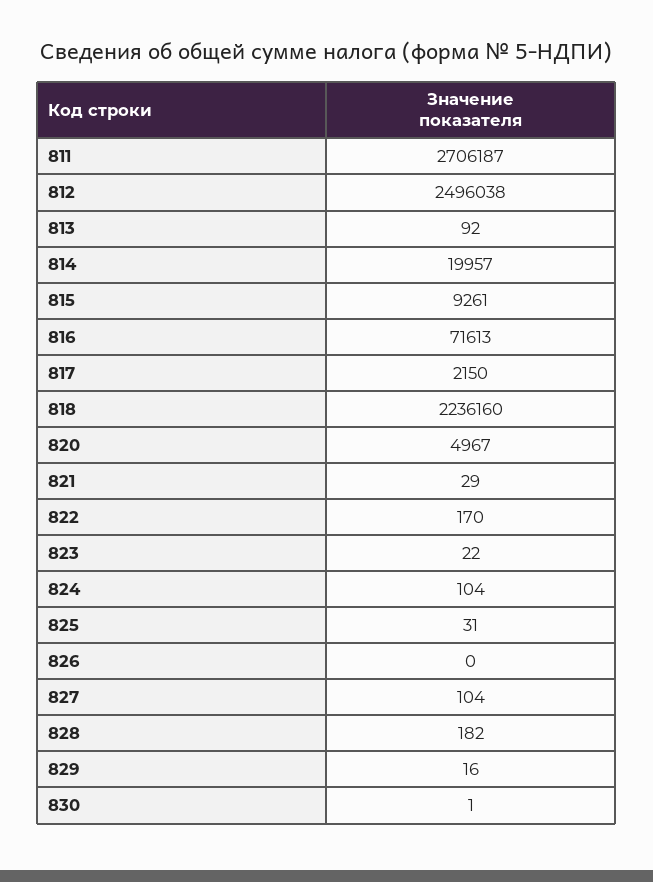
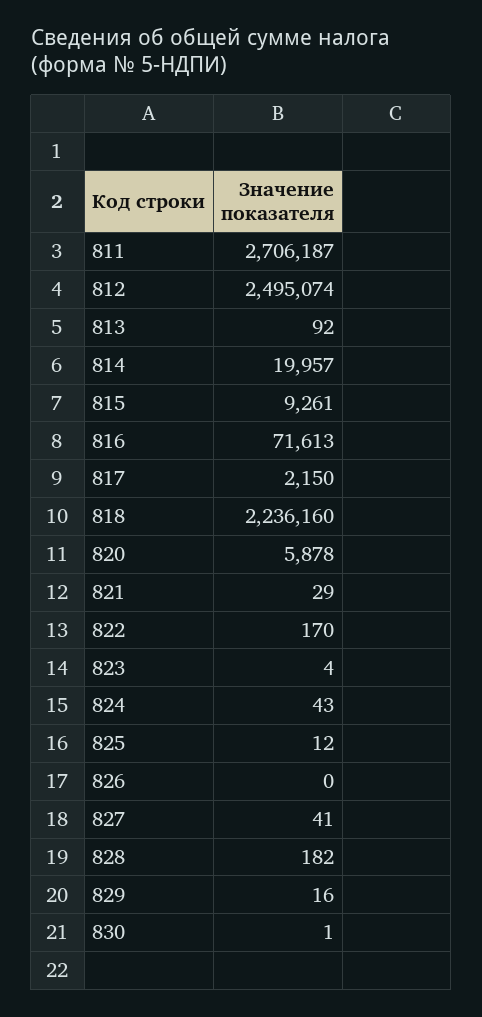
  {
    "811": 2706187,
-   "812": 2496038,
+   "812": 2495074,
    "813": 92,
    "814": 19957,
    "815": 9261,
    "816": 71613,
    "817": 2150,
    "818": 2236160,
-   "820": 4967,
+   "820": 5878,
    "821": 29,
    "822": 170,
-   "823": 22,
+   "823": 4,
-   "824": 104,
+   "824": 43,
-   "825": 31,
+   "825": 12,
    "826": 0,
-   "827": 104,
+   "827": 41,
    "828": 182,
    "829": 16,
    "830": 1
  }

